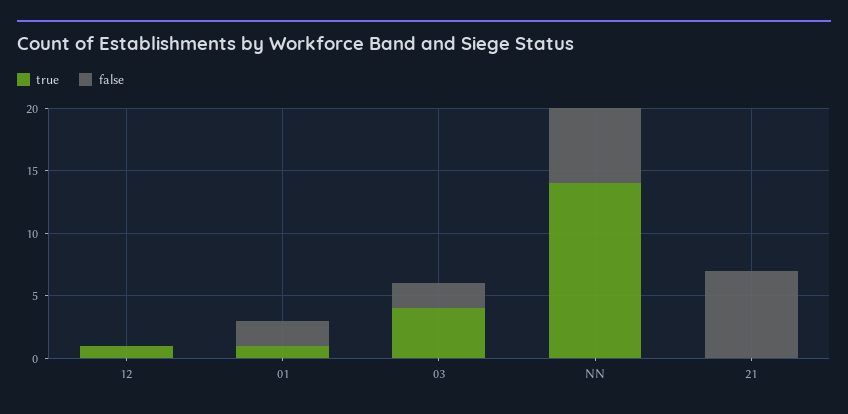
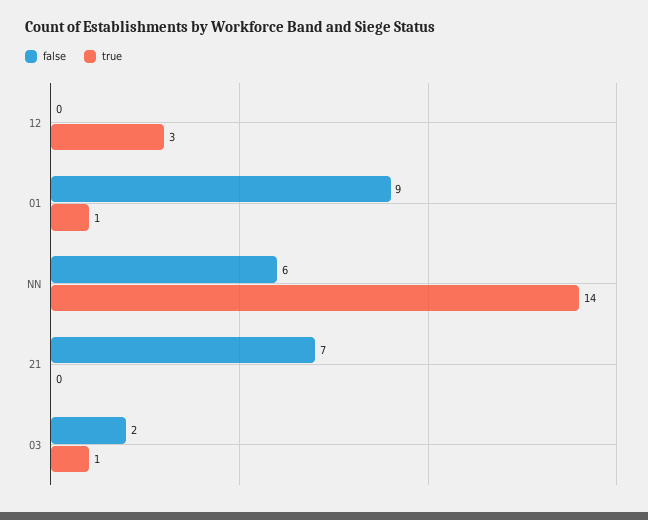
  {
    "true": {
-     "12": 1,
+     "12": 3,
      "01": 1,
-     "03": 4,
+     "03": 1,
      "NN": 14,
      "21": 0
    },
    "false": {
      "12": 0,
-     "01": 2,
+     "01": 9,
      "03": 2,
      "NN": 6,
      "21": 7
    }
  }

